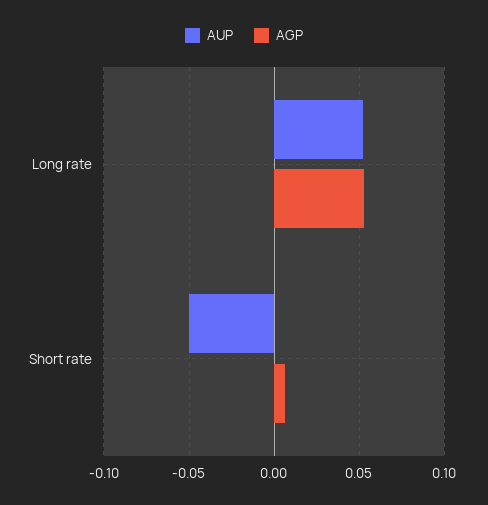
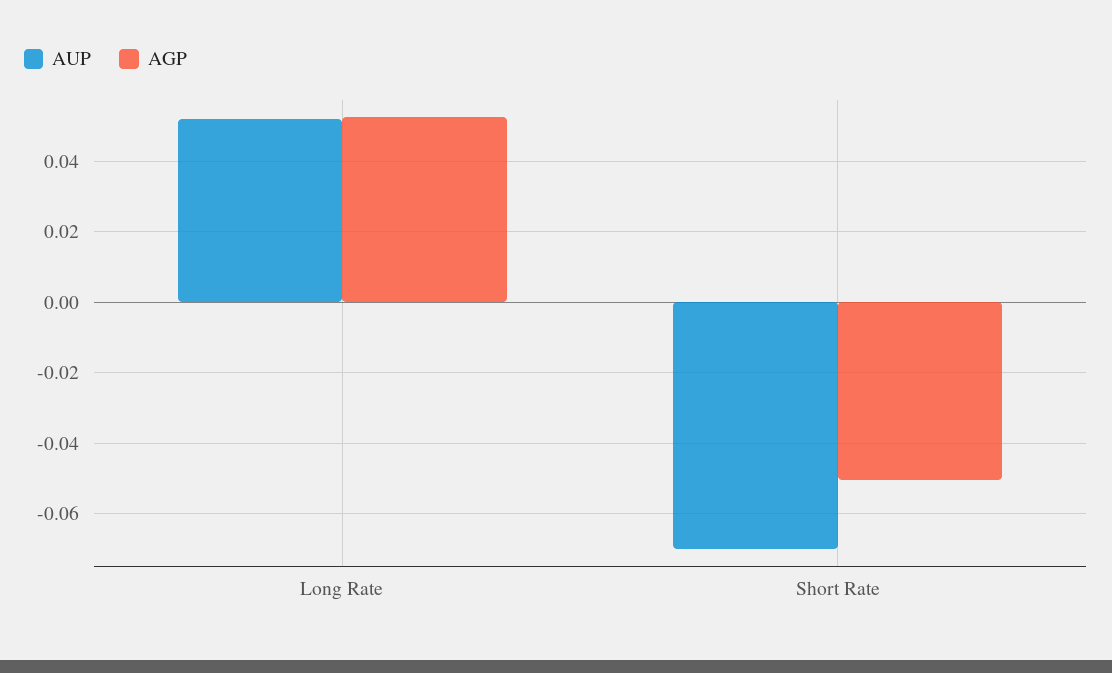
  {
    "AUP": {
      "Long rate": 0.052,
-     "Short rate": -0.05
+     "Short rate": -0.07
    },
    "AGP": {
      "Long rate": 0.052,
-     "Short rate": 0.005
+     "Short rate": -0.05
    }
  }

